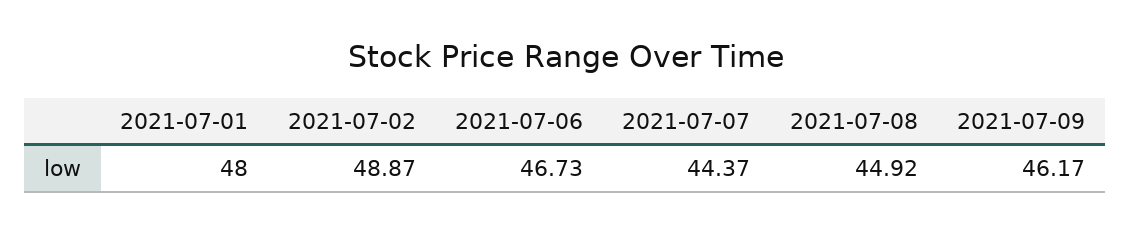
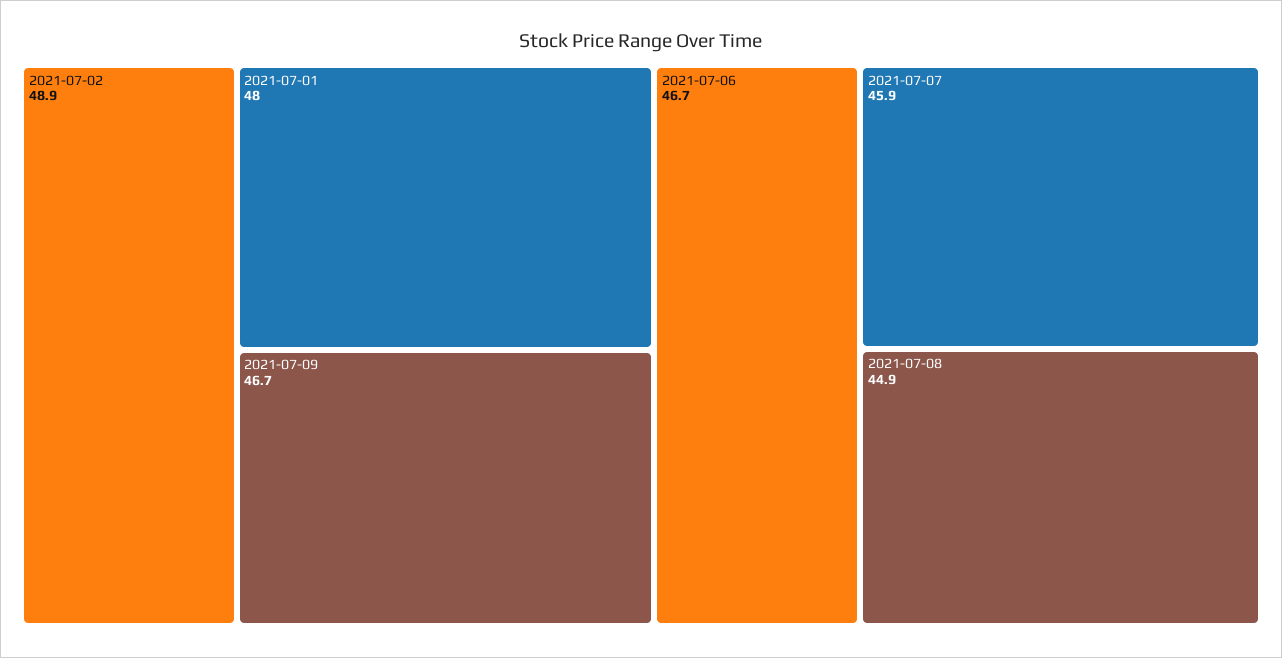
  {
    "2021-07-01": 48,
    "2021-07-02": 48.87,
    "2021-07-06": 46.73,
-   "2021-07-07": 44.37,
+   "2021-07-07": 45.9,
    "2021-07-08": 44.92,
-   "2021-07-09": 46.17
+   "2021-07-09": 46.7
  }

